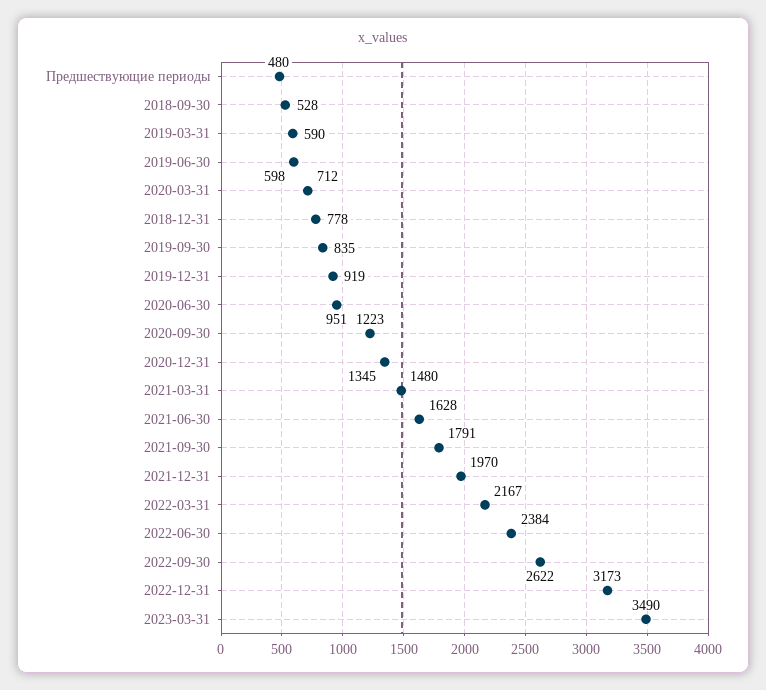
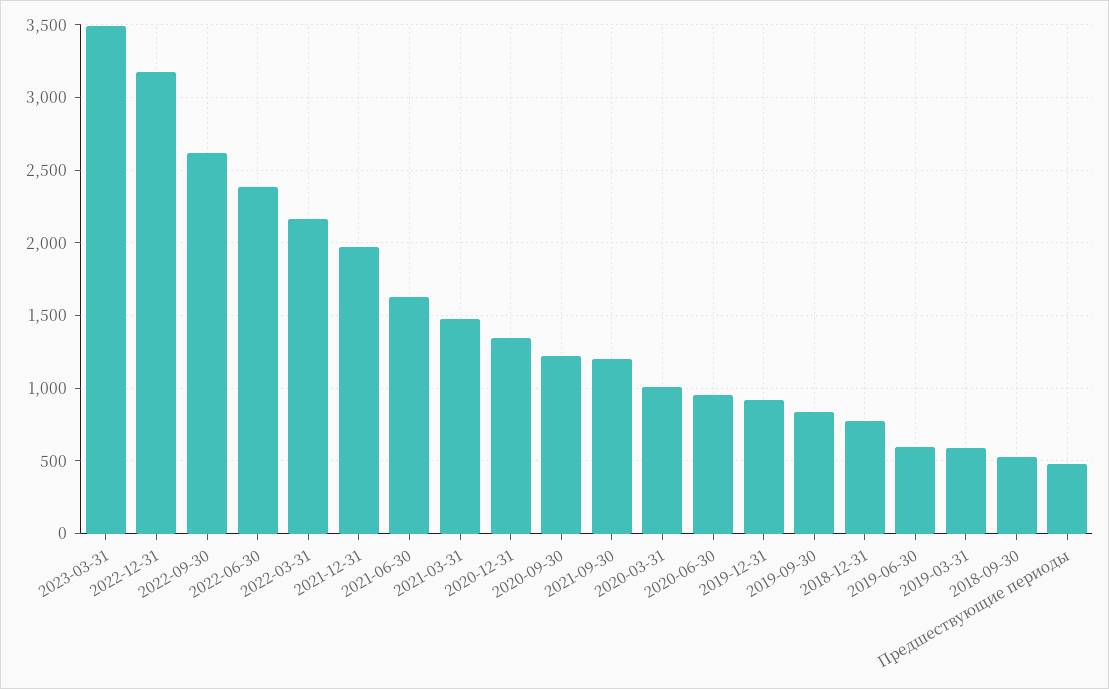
  {
    "Предшествующие периоды": 480,
    "2018-09-30": 528,
    "2019-03-31": 590,
    "2019-06-30": 598,
-   "2020-03-31": 712,
+   "2020-03-31": 1000,
    "2018-12-31": 778,
    "2019-09-30": 835,
    "2019-12-31": 919,
    "2020-06-30": 951,
    "2020-09-30": 1223,
    "2020-12-31": 1345,
    "2021-03-31": 1480,
    "2021-06-30": 1628,
-   "2021-09-30": 1791,
+   "2021-09-30": 1200,
    "2021-12-31": 1970,
    "2022-03-31": 2167,
    "2022-06-30": 2384,
    "2022-09-30": 2622,
    "2022-12-31": 3173,
    "2023-03-31": 3490
  }

